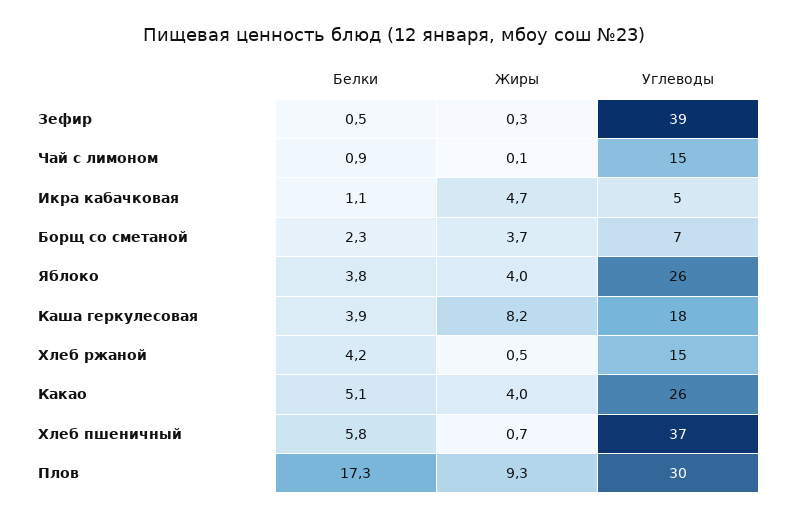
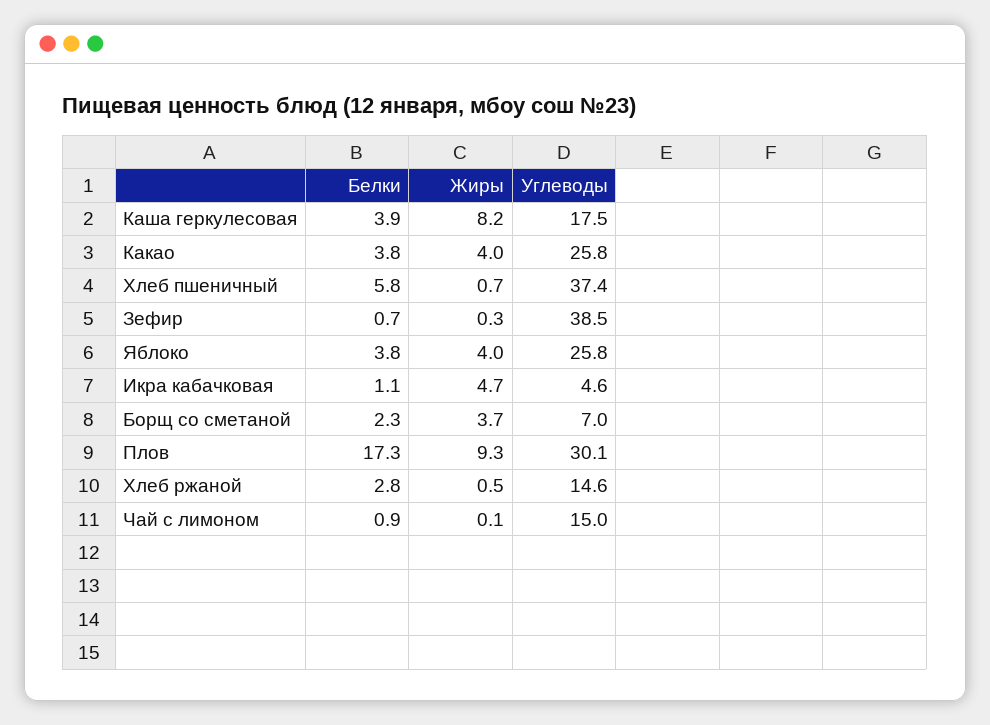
  {
    "Белки": {
-     "Зефир": 0.5,
+     "Зефир": 0.7,
      "Чай с лимоном": 0.9,
      "Икра кабачковая": 1.1,
      "Борщ со сметаной": 2.3,
      "Яблоко": 3.8,
      "Каша геркулесовая": 3.9,
-     "Хлеб ржаной": 4.2,
+     "Хлеб ржаной": 2.8,
-     "Какао": 5.1,
+     "Какао": 3.8,
      "Хлеб пшеничный": 5.8,
      "Плов": 17.3
    },
    "Жиры": {
      "Зефир": 0.3,
      "Чай с лимоном": 0.1,
      "Икра кабачковая": 4.7,
      "Борщ со сметаной": 3.7,
      "Яблоко": 4,
      "Каша геркулесовая": 8.2,
      "Хлеб ржаной": 0.5,
      "Какао": 4,
      "Хлеб пшеничный": 0.7,
      "Плов": 9.3
    },
    "Углеводы": {
      "Зефир": 38.5,
      "Чай с лимоном": 15,
      "Икра кабачковая": 4.6,
      "Борщ со сметаной": 7,
      "Яблоко": 25.8,
      "Каша геркулесовая": 17.5,
      "Хлеб ржаной": 14.6,
      "Какао": 25.8,
      "Хлеб пшеничный": 37.4,
      "Плов": 30.1
    }
  }

